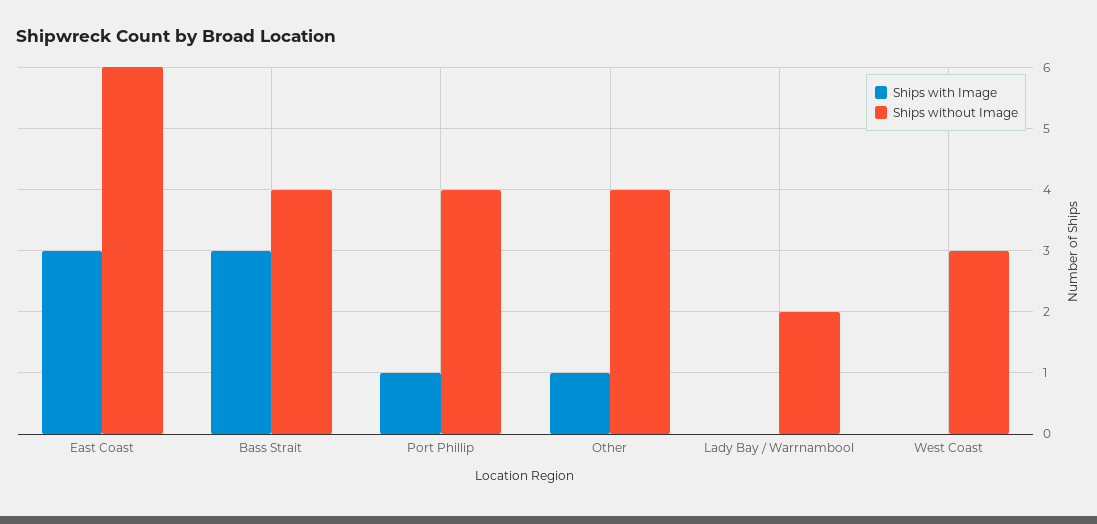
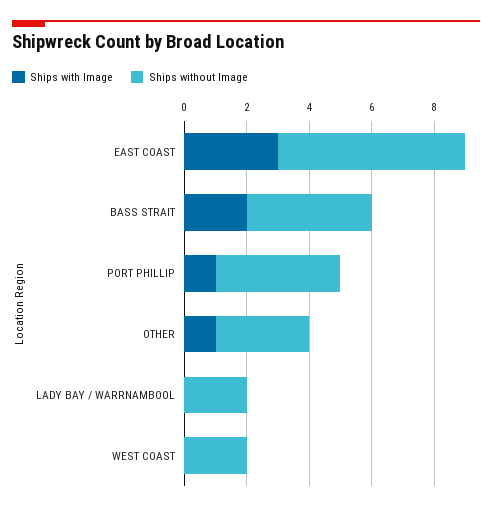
  {
    "Ships with Image": {
      "East Coast": 3,
-     "Bass Strait": 3,
+     "Bass Strait": 2,
      "Port Phillip": 1,
      "Other": 1,
      "Lady Bay / Warrnambool": 0,
      "West Coast": 0
    },
    "Ships without Image": {
      "East Coast": 6,
      "Bass Strait": 4,
      "Port Phillip": 4,
-     "Other": 4,
+     "Other": 3,
      "Lady Bay / Warrnambool": 2,
-     "West Coast": 3
+     "West Coast": 2
    }
  }

